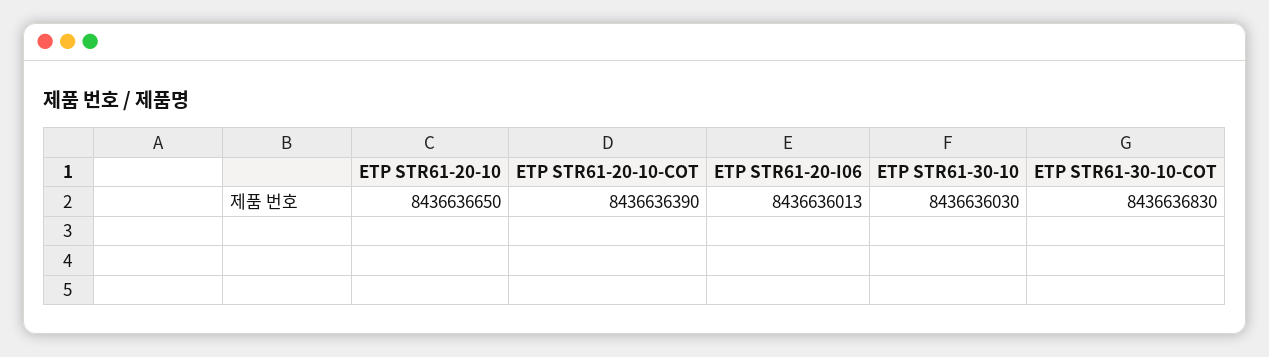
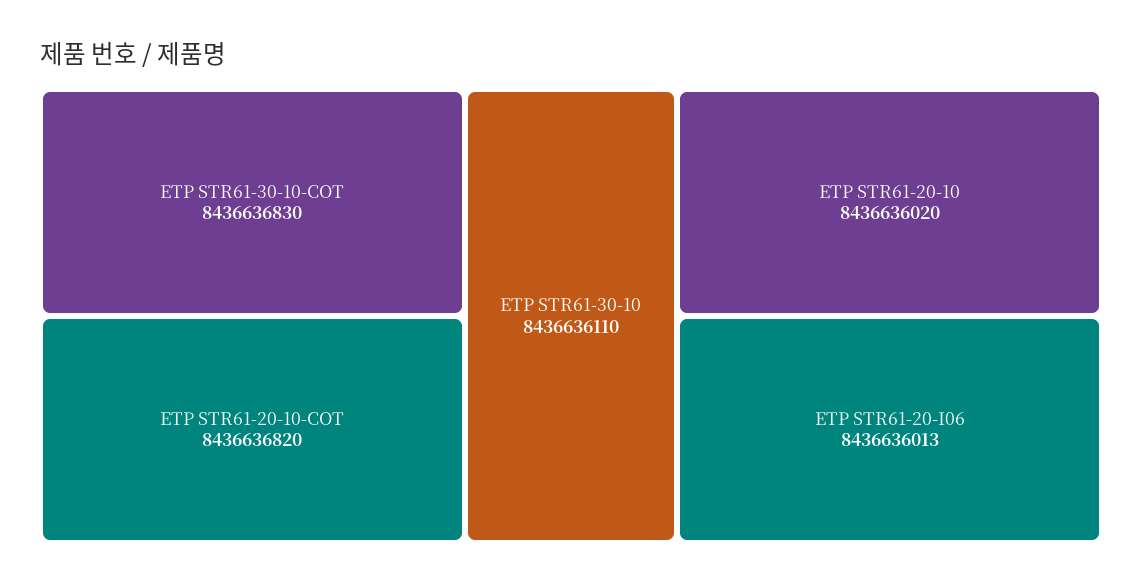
  {
-   "ETP STR61-20-10": 8436636650,
+   "ETP STR61-20-10": 8436636020,
-   "ETP STR61-20-10-COT": 8436636390,
+   "ETP STR61-20-10-COT": 8436636820,
    "ETP STR61-20-I06": 8436636013,
-   "ETP STR61-30-10": 8436636030,
+   "ETP STR61-30-10": 8436636110,
    "ETP STR61-30-10-COT": 8436636830
  }

